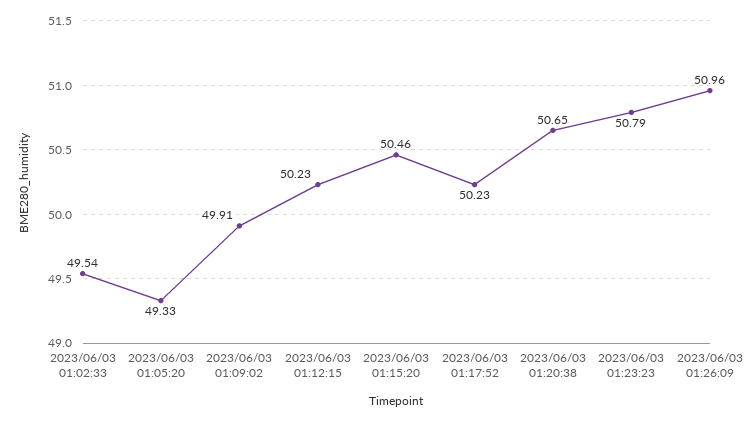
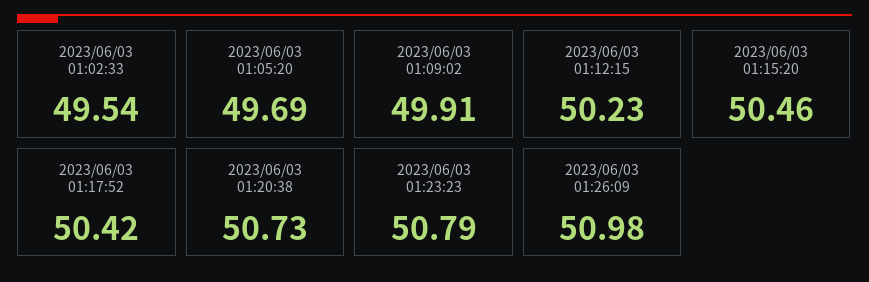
  {
    "2023/06/03 01:02:33": 49.54,
-   "2023/06/03 01:05:20": 49.33,
+   "2023/06/03 01:05:20": 49.69,
    "2023/06/03 01:09:02": 49.91,
    "2023/06/03 01:12:15": 50.23,
    "2023/06/03 01:15:20": 50.46,
-   "2023/06/03 01:17:52": 50.23,
+   "2023/06/03 01:17:52": 50.42,
-   "2023/06/03 01:20:38": 50.65,
+   "2023/06/03 01:20:38": 50.73,
    "2023/06/03 01:23:23": 50.79,
-   "2023/06/03 01:26:09": 50.96
+   "2023/06/03 01:26:09": 50.98
  }

